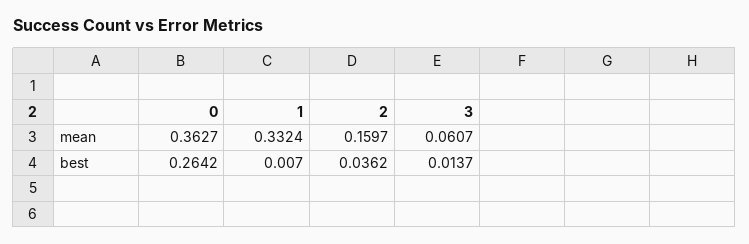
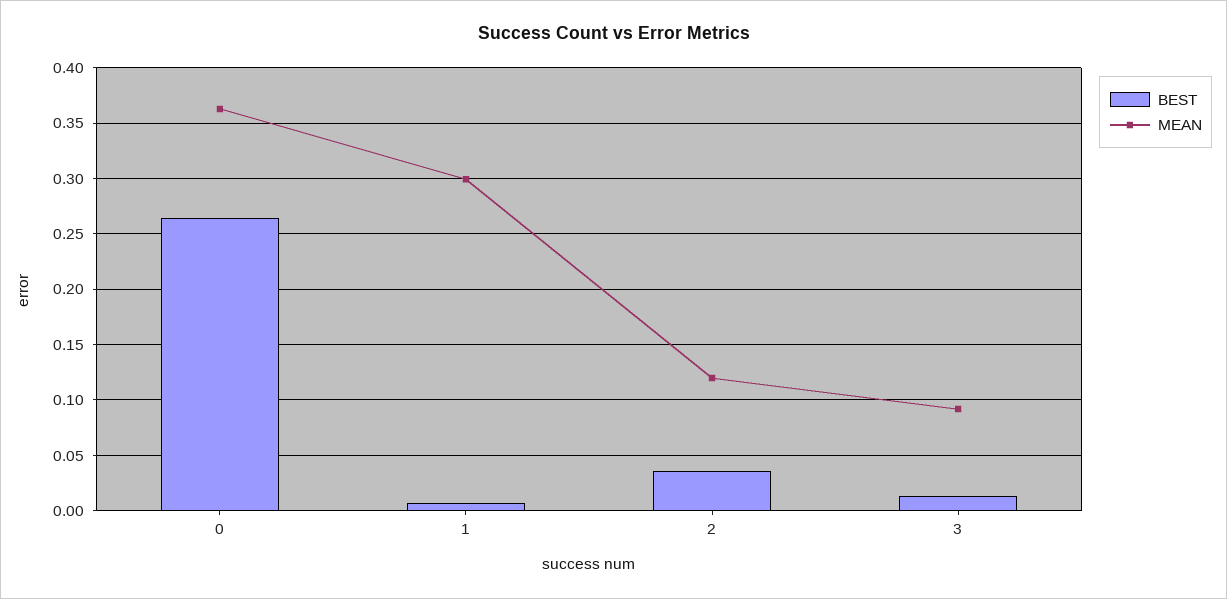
  {
    "mean": {
      "0": 0.3627,
-     "1": 0.3324,
+     "1": 0.3,
-     "2": 0.1597,
+     "2": 0.12,
-     "3": 0.0607
+     "3": 0.09
    },
    "best": {
      "0": 0.2642,
      "1": 0.007,
      "2": 0.0362,
      "3": 0.0137
    }
  }

